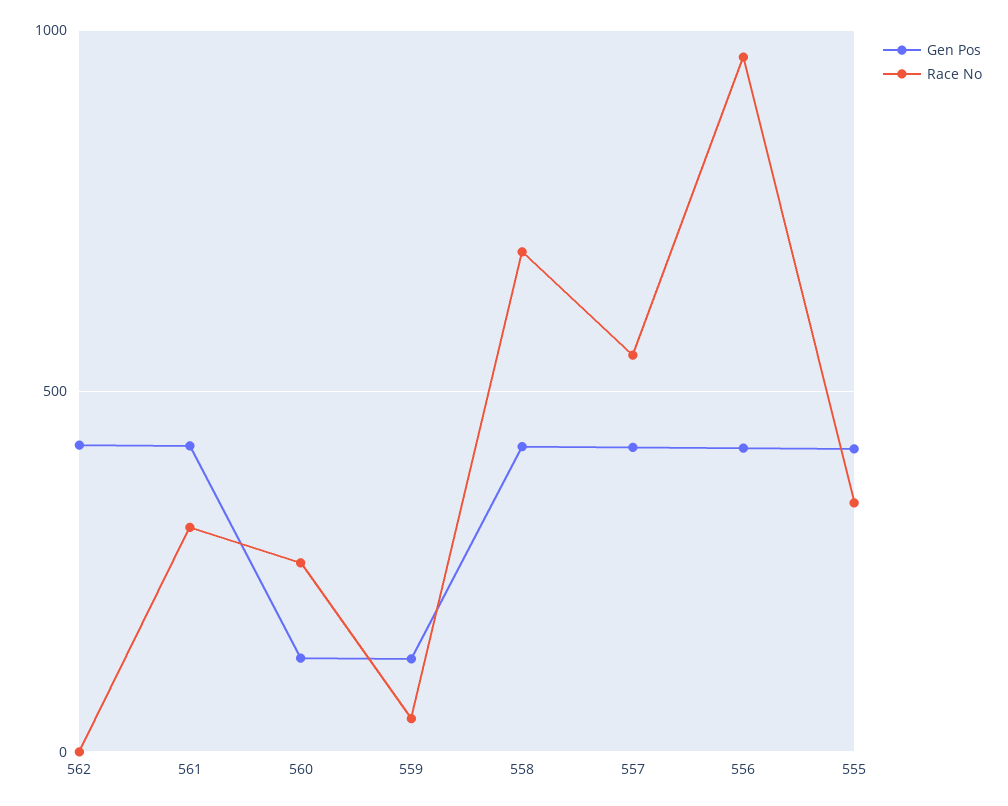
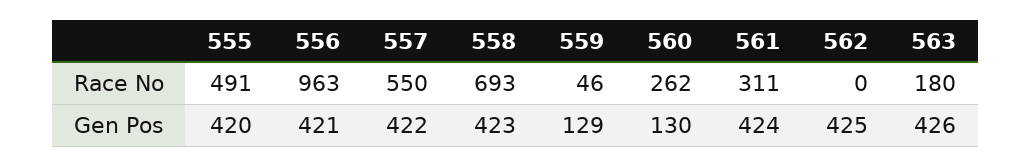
  {
    "Gen Pos": {
      "562": 425,
      "561": 424,
      "560": 130,
      "559": 129,
      "558": 423,
      "557": 422,
      "556": 421,
-     "555": 420
+     "555": 420,
+     "563": 426
    },
    "Race No": {
      "562": 0,
      "561": 311,
      "560": 262,
      "559": 46,
      "558": 693,
      "557": 550,
      "556": 963,
-     "555": 350
+     "555": 491,
+     "563": 180
    }
  }

